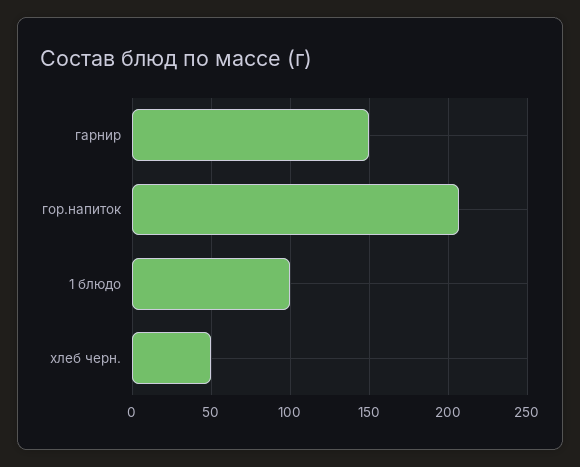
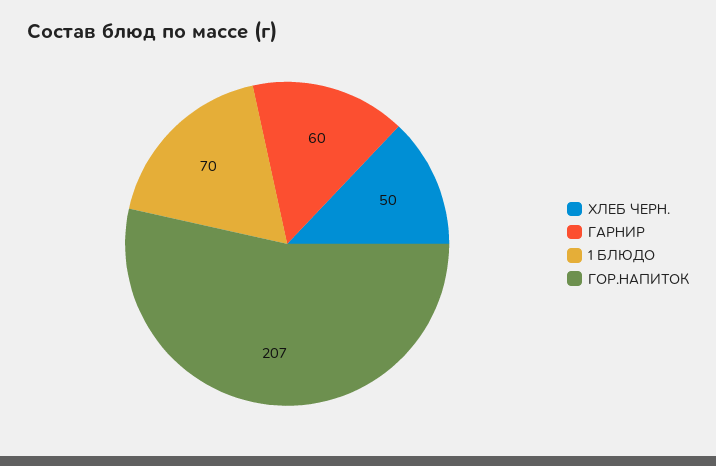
  {
-   "гарнир": 150,
+   "гарнир": 60,
    "гор.напиток": 207,
-   "1 блюдо": 100,
+   "1 блюдо": 70,
    "хлеб черн.": 50
  }

